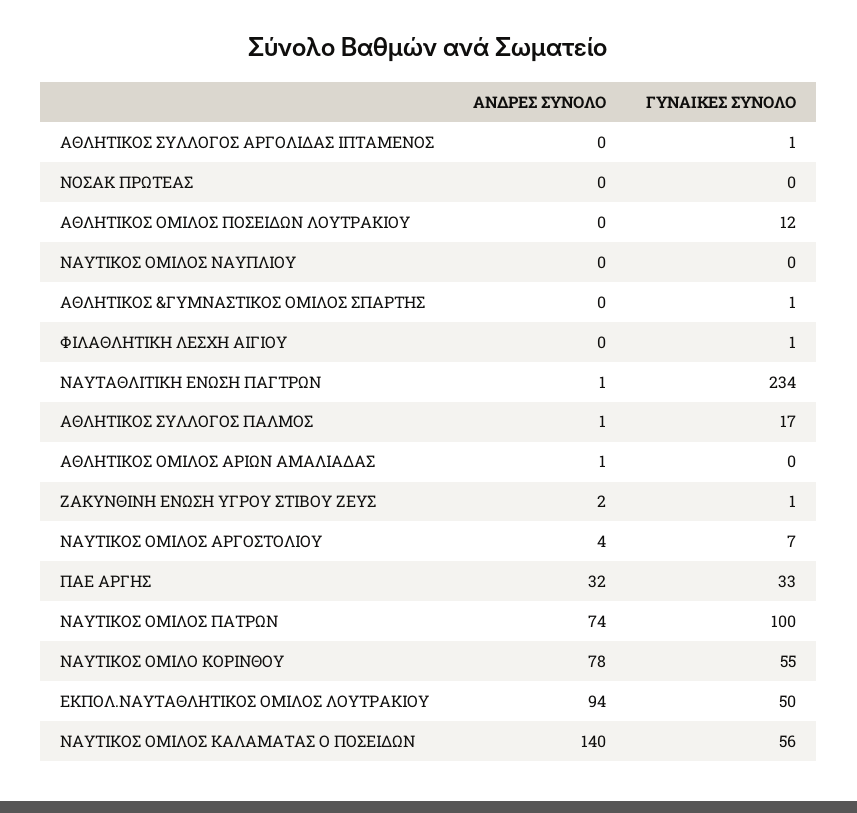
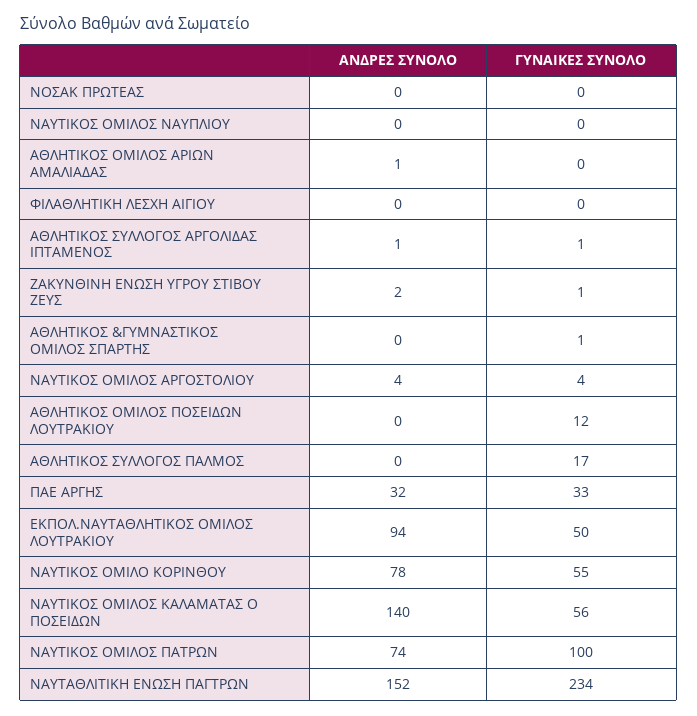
  {
    "ΑΝΔΡΕΣ ΣΥΝΟΛΟ": {
-     "ΑΘΛΗΤΙΚΟΣ ΣΥΛΛΟΓΟΣ ΑΡΓΟΛΙΔΑΣ ΙΠΤΑΜΕΝΟΣ": 0,
+     "ΑΘΛΗΤΙΚΟΣ ΣΥΛΛΟΓΟΣ ΑΡΓΟΛΙΔΑΣ ΙΠΤΑΜΕΝΟΣ": 1,
      "ΝΟΣΑΚ ΠΡΩΤΕΑΣ": 0,
      "ΑΘΛΗΤΙΚΟΣ ΟΜΙΛΟΣ ΠΟΣΕΙΔΩΝ ΛΟΥΤΡΑΚΙΟΥ": 0,
      "ΝΑΥΤΙΚΟΣ ΟΜΙΛΟΣ ΝΑΥΠΛΙΟΥ": 0,
      "ΑΘΛΗΤΙΚΟΣ &ΓΥΜΝΑΣΤΙΚΟΣ ΟΜΙΛΟΣ ΣΠΑΡΤΗΣ": 0,
      "ΦΙΛΑΘΛΗΤΙΚΗ ΛΕΣΧΗ ΑΙΓΙΟΥ": 0,
-     "ΝΑΥΤΑΘΛΙΤΙΚΗ ΕΝΩΣΗ ΠΑΓΤΡΩΝ": 1,
+     "ΝΑΥΤΑΘΛΙΤΙΚΗ ΕΝΩΣΗ ΠΑΓΤΡΩΝ": 152,
-     "ΑΘΛΗΤΙΚΟΣ ΣΥΛΛΟΓΟΣ ΠΑΛΜΟΣ": 1,
+     "ΑΘΛΗΤΙΚΟΣ ΣΥΛΛΟΓΟΣ ΠΑΛΜΟΣ": 0,
      "ΑΘΛΗΤΙΚΟΣ ΟΜΙΛΟΣ ΑΡΙΩΝ ΑΜΑΛΙΑΔΑΣ": 1,
      "ΖΑΚΥΝΘΙΝΗ ΕΝΩΣΗ ΥΓΡΟΥ ΣΤΙΒΟΥ ΖΕΥΣ": 2,
      "ΝΑΥΤΙΚΟΣ ΟΜΙΛΟΣ ΑΡΓΟΣΤΟΛΙΟΥ": 4,
      "ΠΑΕ ΑΡΓΗΣ": 32,
      "ΝΑΥΤΙΚΟΣ ΟΜΙΛΟΣ ΠΑΤΡΩΝ": 74,
      "ΝΑΥΤΙΚΟΣ ΟΜΙΛΟ ΚΟΡΙΝΘΟΥ": 78,
      "ΕΚΠΟΛ.ΝΑΥΤΑΘΛΗΤΙΚΟΣ ΟΜΙΛΟΣ ΛΟΥΤΡΑΚΙΟΥ": 94,
      "ΝΑΥΤΙΚΟΣ ΟΜΙΛΟΣ ΚΑΛΑΜΑΤΑΣ Ο ΠΟΣΕΙΔΩΝ": 140
    },
    "ΓΥΝΑΙΚΕΣ ΣΥΝΟΛΟ": {
      "ΑΘΛΗΤΙΚΟΣ ΣΥΛΛΟΓΟΣ ΑΡΓΟΛΙΔΑΣ ΙΠΤΑΜΕΝΟΣ": 1,
      "ΝΟΣΑΚ ΠΡΩΤΕΑΣ": 0,
      "ΑΘΛΗΤΙΚΟΣ ΟΜΙΛΟΣ ΠΟΣΕΙΔΩΝ ΛΟΥΤΡΑΚΙΟΥ": 12,
      "ΝΑΥΤΙΚΟΣ ΟΜΙΛΟΣ ΝΑΥΠΛΙΟΥ": 0,
      "ΑΘΛΗΤΙΚΟΣ &ΓΥΜΝΑΣΤΙΚΟΣ ΟΜΙΛΟΣ ΣΠΑΡΤΗΣ": 1,
-     "ΦΙΛΑΘΛΗΤΙΚΗ ΛΕΣΧΗ ΑΙΓΙΟΥ": 1,
+     "ΦΙΛΑΘΛΗΤΙΚΗ ΛΕΣΧΗ ΑΙΓΙΟΥ": 0,
      "ΝΑΥΤΑΘΛΙΤΙΚΗ ΕΝΩΣΗ ΠΑΓΤΡΩΝ": 234,
      "ΑΘΛΗΤΙΚΟΣ ΣΥΛΛΟΓΟΣ ΠΑΛΜΟΣ": 17,
      "ΑΘΛΗΤΙΚΟΣ ΟΜΙΛΟΣ ΑΡΙΩΝ ΑΜΑΛΙΑΔΑΣ": 0,
      "ΖΑΚΥΝΘΙΝΗ ΕΝΩΣΗ ΥΓΡΟΥ ΣΤΙΒΟΥ ΖΕΥΣ": 1,
-     "ΝΑΥΤΙΚΟΣ ΟΜΙΛΟΣ ΑΡΓΟΣΤΟΛΙΟΥ": 7,
+     "ΝΑΥΤΙΚΟΣ ΟΜΙΛΟΣ ΑΡΓΟΣΤΟΛΙΟΥ": 4,
      "ΠΑΕ ΑΡΓΗΣ": 33,
      "ΝΑΥΤΙΚΟΣ ΟΜΙΛΟΣ ΠΑΤΡΩΝ": 100,
      "ΝΑΥΤΙΚΟΣ ΟΜΙΛΟ ΚΟΡΙΝΘΟΥ": 55,
      "ΕΚΠΟΛ.ΝΑΥΤΑΘΛΗΤΙΚΟΣ ΟΜΙΛΟΣ ΛΟΥΤΡΑΚΙΟΥ": 50,
      "ΝΑΥΤΙΚΟΣ ΟΜΙΛΟΣ ΚΑΛΑΜΑΤΑΣ Ο ΠΟΣΕΙΔΩΝ": 56
    }
  }

